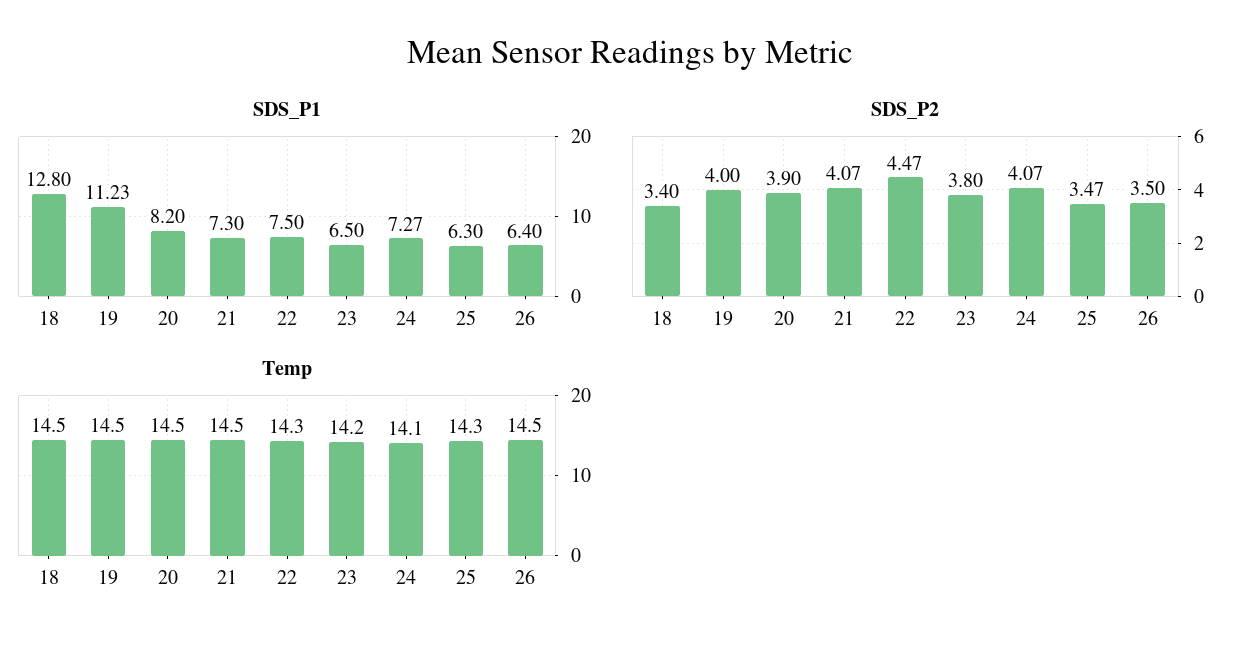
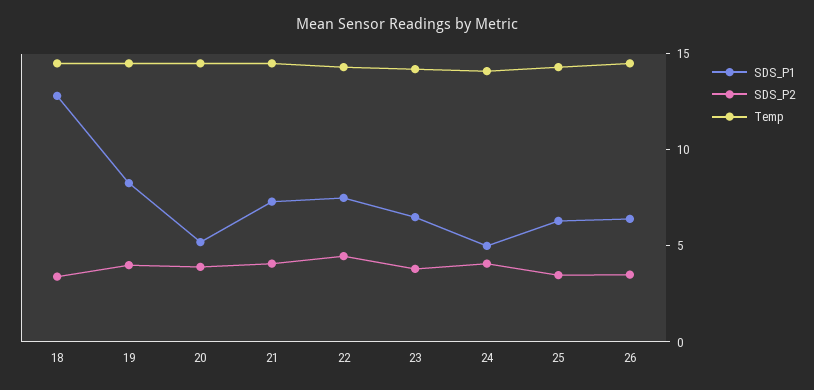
  {
    "SDS_P1": {
      "18": 12.8,
-     "19": 11.23,
+     "19": 8,
-     "20": 8.2,
+     "20": 5,
      "21": 7.3,
      "22": 7.5,
      "23": 6.5,
-     "24": 7.27,
+     "24": 5,
      "25": 6.3,
      "26": 6.4
    },
    "SDS_P2": {
      "18": 3.4,
      "19": 4,
      "20": 3.9,
      "21": 4.07,
      "22": 4.47,
      "23": 3.8,
      "24": 4.07,
      "25": 3.47,
      "26": 3.5
    },
    "Temp": {
      "18": 14.5,
      "19": 14.5,
      "20": 14.5,
      "21": 14.5,
      "22": 14.3,
      "23": 14.2,
      "24": 14.1,
      "25": 14.3,
      "26": 14.5
    }
  }

